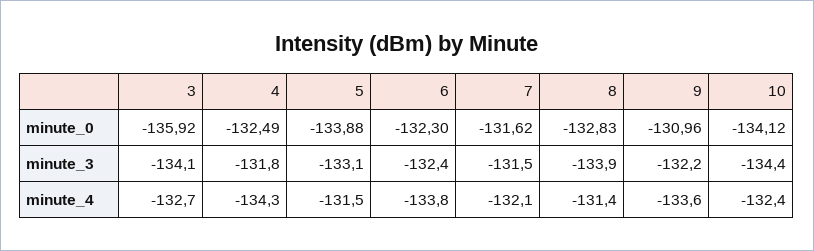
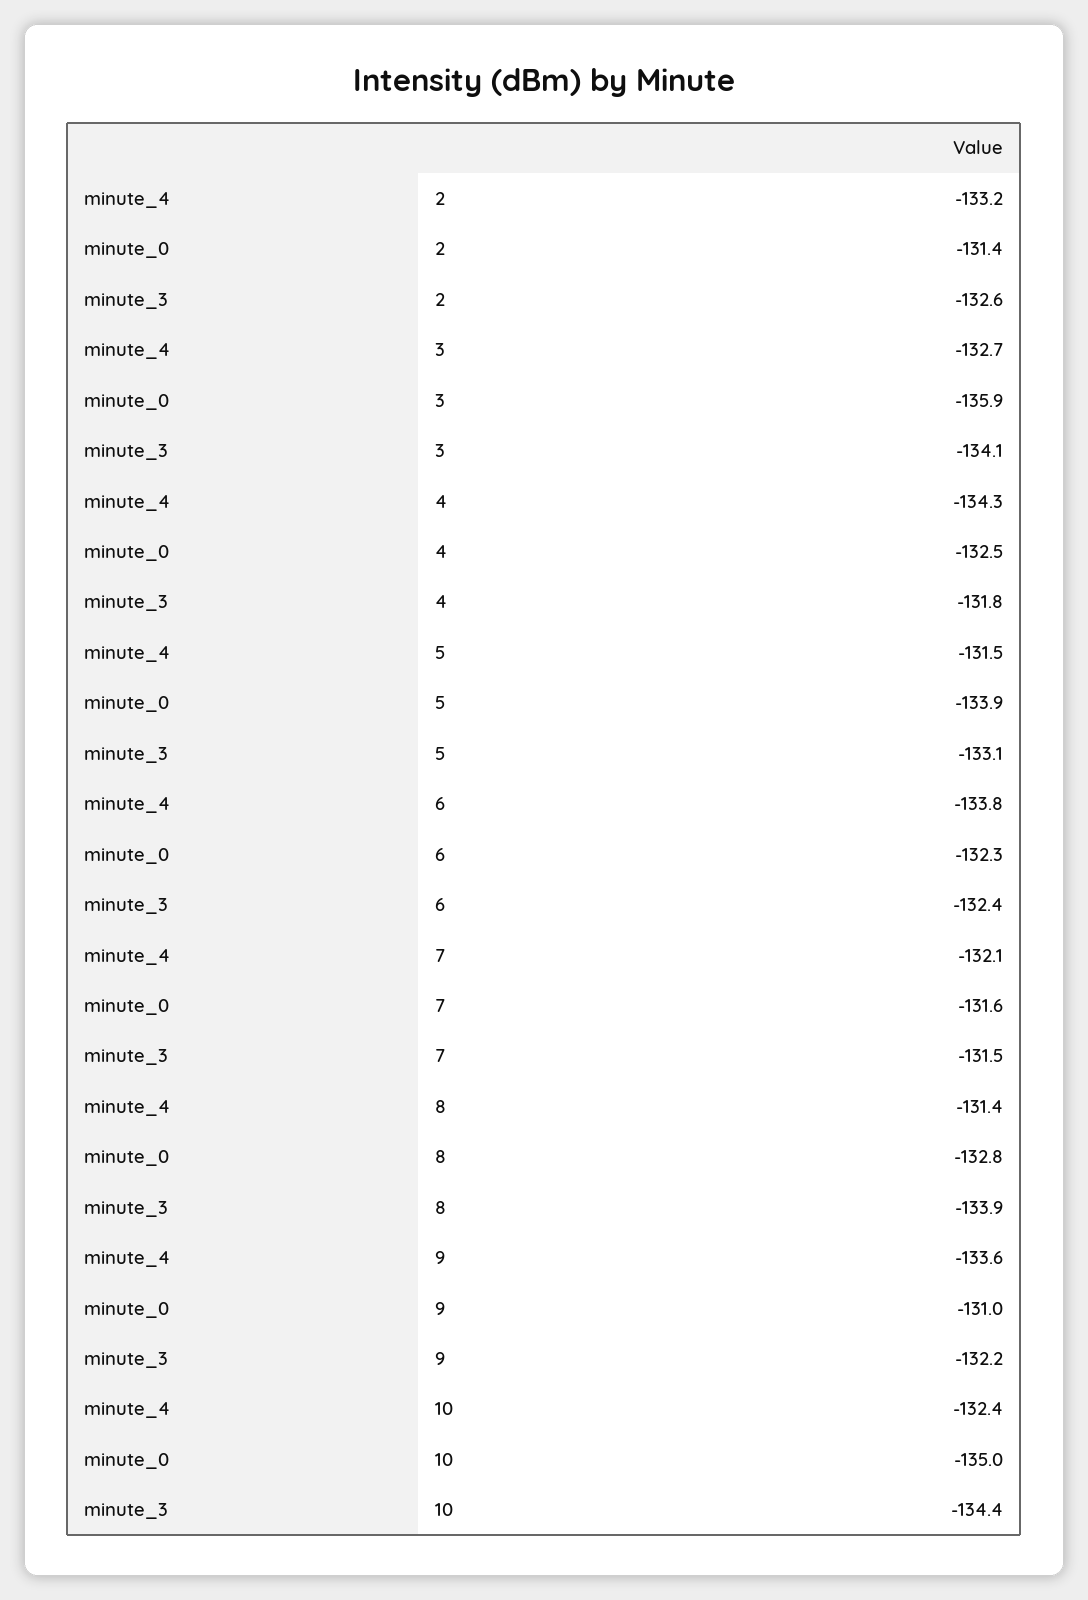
  {
    "3": {
      "minute_0": -135.92,
      "minute_3": -134.1,
      "minute_4": -132.7
    },
    "4": {
      "minute_0": -132.49,
      "minute_3": -131.8,
      "minute_4": -134.3
    },
    "5": {
      "minute_0": -133.88,
      "minute_3": -133.1,
      "minute_4": -131.5
    },
    "6": {
      "minute_0": -132.3,
      "minute_3": -132.4,
      "minute_4": -133.8
    },
    "7": {
      "minute_0": -131.62,
      "minute_3": -131.5,
      "minute_4": -132.1
    },
    "8": {
      "minute_0": -132.83,
      "minute_3": -133.9,
      "minute_4": -131.4
    },
    "9": {
      "minute_0": -130.96,
      "minute_3": -132.2,
      "minute_4": -133.6
    },
    "10": {
-     "minute_0": -134.12,
+     "minute_0": -135,
      "minute_3": -134.4,
      "minute_4": -132.4
-   }
+   },
+   "2": {
+     "minute_4": -133.2,
+     "minute_0": -131.4,
+     "minute_3": -132.6
+   }
  }

